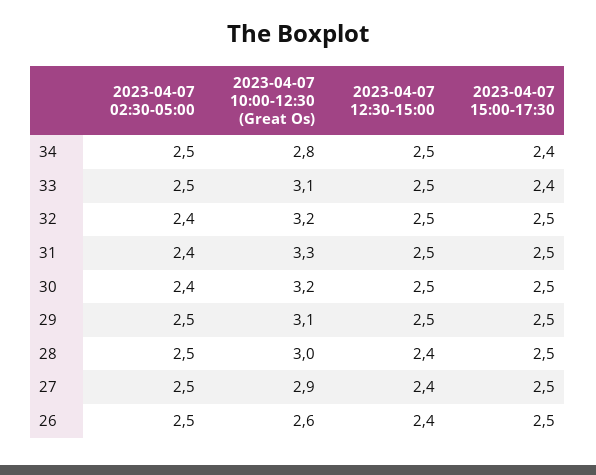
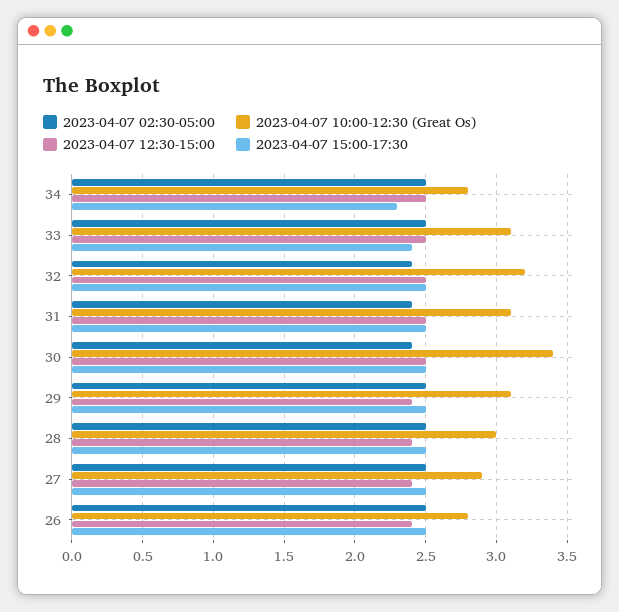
  {
    "2023-04-07 02:30-05:00": {
      "34": 2.5,
      "33": 2.5,
      "32": 2.4,
      "31": 2.4,
      "30": 2.4,
      "29": 2.5,
      "28": 2.5,
      "27": 2.5,
      "26": 2.5
    },
    "2023-04-07 10:00-12:30 (Great Os)": {
      "34": 2.8,
      "33": 3.1,
      "32": 3.2,
-     "31": 3.3,
+     "31": 3.1,
-     "30": 3.2,
+     "30": 3.4,
      "29": 3.1,
      "28": 3,
      "27": 2.9,
-     "26": 2.6
+     "26": 2.8
    },
    "2023-04-07 12:30-15:00": {
      "34": 2.5,
      "33": 2.5,
      "32": 2.5,
      "31": 2.5,
      "30": 2.5,
-     "29": 2.5,
+     "29": 2.4,
      "28": 2.4,
      "27": 2.4,
      "26": 2.4
    },
    "2023-04-07 15:00-17:30": {
-     "34": 2.4,
+     "34": 2.3,
      "33": 2.4,
      "32": 2.5,
      "31": 2.5,
      "30": 2.5,
      "29": 2.5,
      "28": 2.5,
      "27": 2.5,
      "26": 2.5
    }
  }

